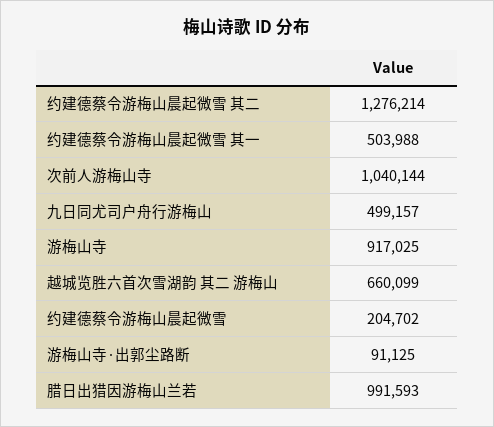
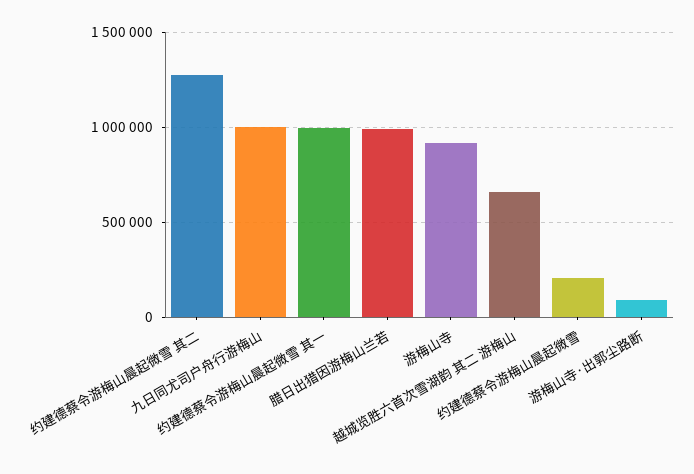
  {
    "约建德蔡令游梅山晨起微雪 其二": 1276214,
-   "约建德蔡令游梅山晨起微雪 其一": 503988,
+   "约建德蔡令游梅山晨起微雪 其一": 1000000,
-   "次前人游梅山寺": 1040144,
-   "九日同尤司户舟行游梅山": 499157,
+   "九日同尤司户舟行游梅山": 1000000,
    "游梅山寺": 917025,
    "越城览胜六首次雪湖韵 其二 游梅山": 660099,
    "约建德蔡令游梅山晨起微雪": 204702,
    "游梅山寺·出郭尘路断": 91125,
    "腊日出猎因游梅山兰若": 991593
  }

